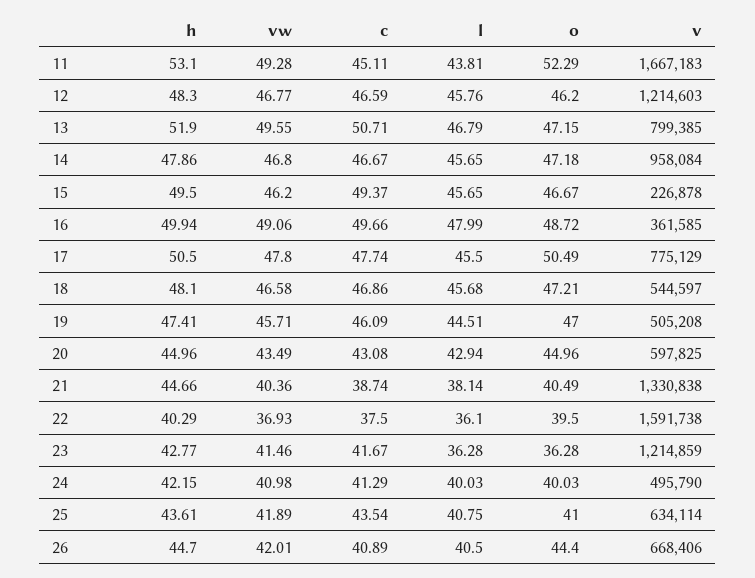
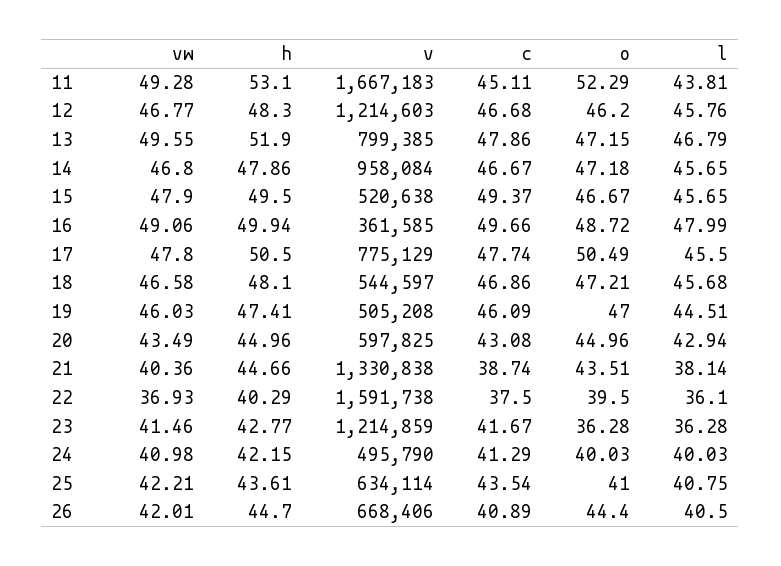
  {
    "h": {
      "11": 53.1,
      "12": 48.3,
      "13": 51.9,
      "14": 47.86,
      "15": 49.5,
      "16": 49.94,
      "17": 50.5,
      "18": 48.1,
      "19": 47.41,
      "20": 44.96,
      "21": 44.66,
      "22": 40.29,
      "23": 42.77,
      "24": 42.15,
      "25": 43.61,
      "26": 44.7
    },
    "vw": {
      "11": 49.28,
      "12": 46.77,
      "13": 49.55,
      "14": 46.8,
-     "15": 46.2,
+     "15": 47.9,
      "16": 49.06,
      "17": 47.8,
      "18": 46.58,
-     "19": 45.71,
+     "19": 46.03,
      "20": 43.49,
      "21": 40.36,
      "22": 36.93,
      "23": 41.46,
      "24": 40.98,
-     "25": 41.89,
+     "25": 42.21,
      "26": 42.01
    },
    "c": {
      "11": 45.11,
-     "12": 46.59,
+     "12": 46.68,
-     "13": 50.71,
+     "13": 47.86,
      "14": 46.67,
      "15": 49.37,
      "16": 49.66,
      "17": 47.74,
      "18": 46.86,
      "19": 46.09,
      "20": 43.08,
      "21": 38.74,
      "22": 37.5,
      "23": 41.67,
      "24": 41.29,
      "25": 43.54,
      "26": 40.89
    },
    "l": {
      "11": 43.81,
      "12": 45.76,
      "13": 46.79,
      "14": 45.65,
      "15": 45.65,
      "16": 47.99,
      "17": 45.5,
      "18": 45.68,
      "19": 44.51,
      "20": 42.94,
      "21": 38.14,
      "22": 36.1,
      "23": 36.28,
      "24": 40.03,
      "25": 40.75,
      "26": 40.5
    },
    "o": {
      "11": 52.29,
      "12": 46.2,
      "13": 47.15,
      "14": 47.18,
      "15": 46.67,
      "16": 48.72,
      "17": 50.49,
      "18": 47.21,
      "19": 47,
      "20": 44.96,
-     "21": 40.49,
+     "21": 43.51,
      "22": 39.5,
      "23": 36.28,
      "24": 40.03,
      "25": 41,
      "26": 44.4
    },
    "v": {
      "11": 1667183,
      "12": 1214603,
      "13": 799385,
      "14": 958084,
-     "15": 226878,
+     "15": 520638,
      "16": 361585,
      "17": 775129,
      "18": 544597,
      "19": 505208,
      "20": 597825,
      "21": 1330838,
      "22": 1591738,
      "23": 1214859,
      "24": 495790,
      "25": 634114,
      "26": 668406
    }
  }

